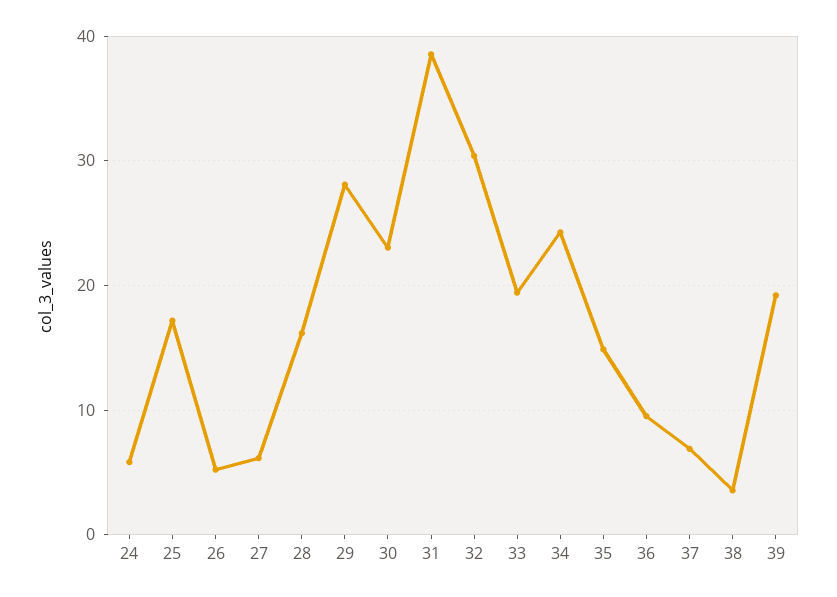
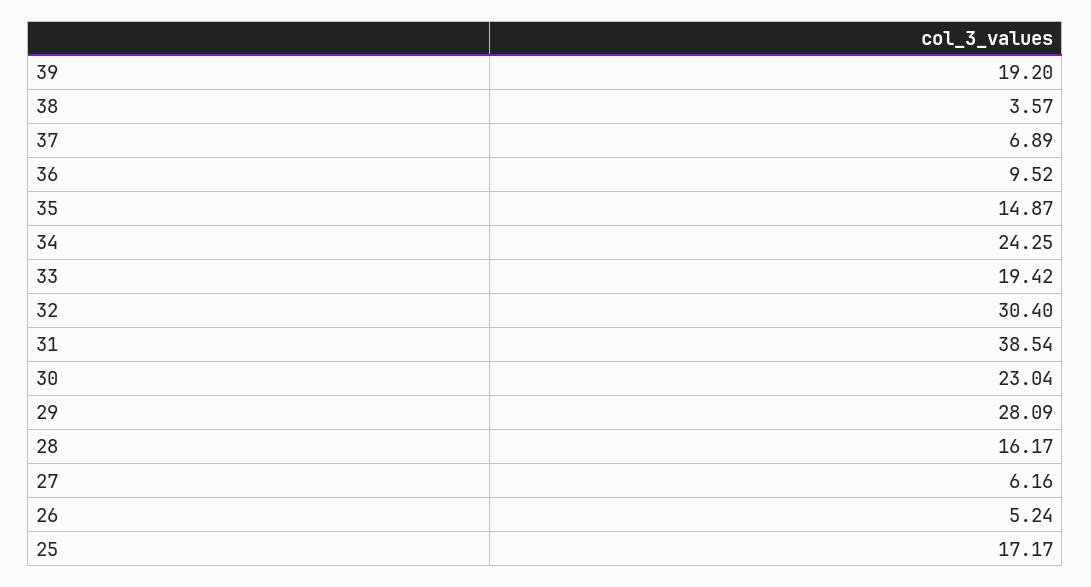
  {
-   "24": 6,
    "25": 17.17,
    "26": 5.24,
    "27": 6.16,
    "28": 16.17,
    "29": 28.09,
    "30": 23.04,
    "31": 38.54,
    "32": 30.4,
    "33": 19.42,
    "34": 24.25,
    "35": 14.87,
    "36": 9.52,
    "37": 6.89,
    "38": 3.57,
    "39": 19.2
  }

